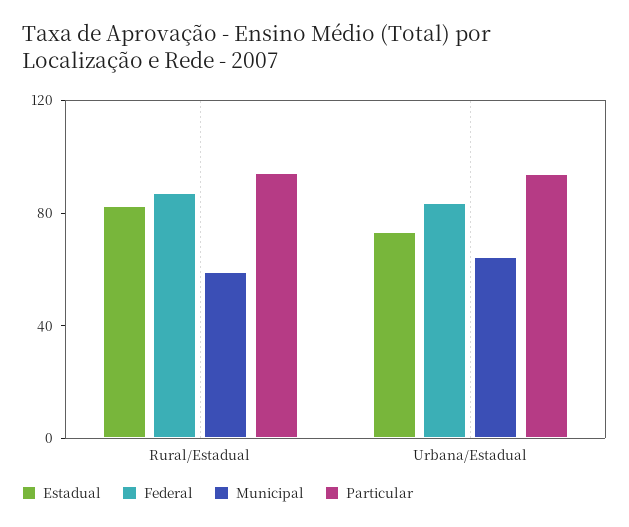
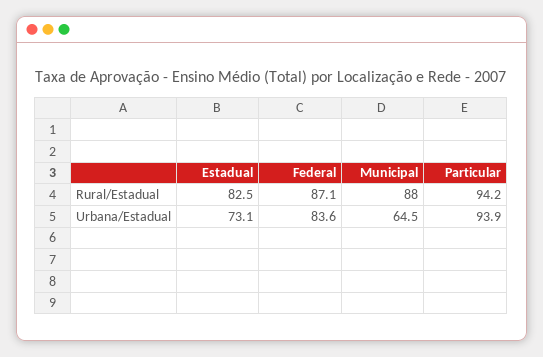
  {
    "Estadual": {
      "Rural/Estadual": 82.5,
      "Urbana/Estadual": 73.1
    },
    "Federal": {
      "Rural/Estadual": 87.1,
      "Urbana/Estadual": 83.6
    },
    "Municipal": {
-     "Rural/Estadual": 60,
+     "Rural/Estadual": 88,
      "Urbana/Estadual": 64.5
    },
    "Particular": {
      "Rural/Estadual": 94.2,
      "Urbana/Estadual": 93.9
    }
  }

